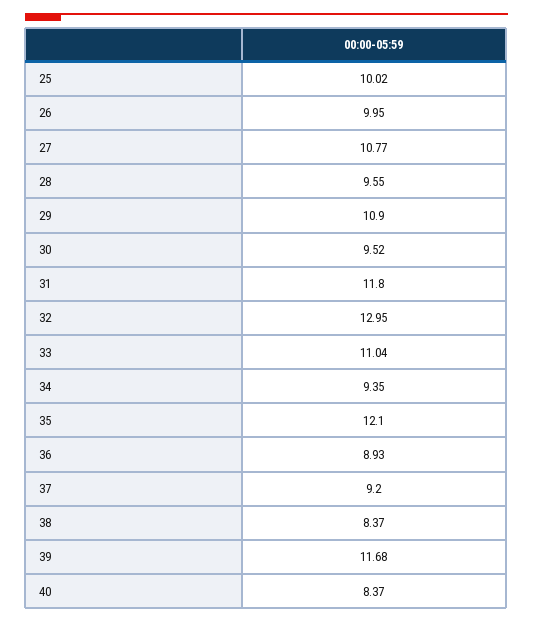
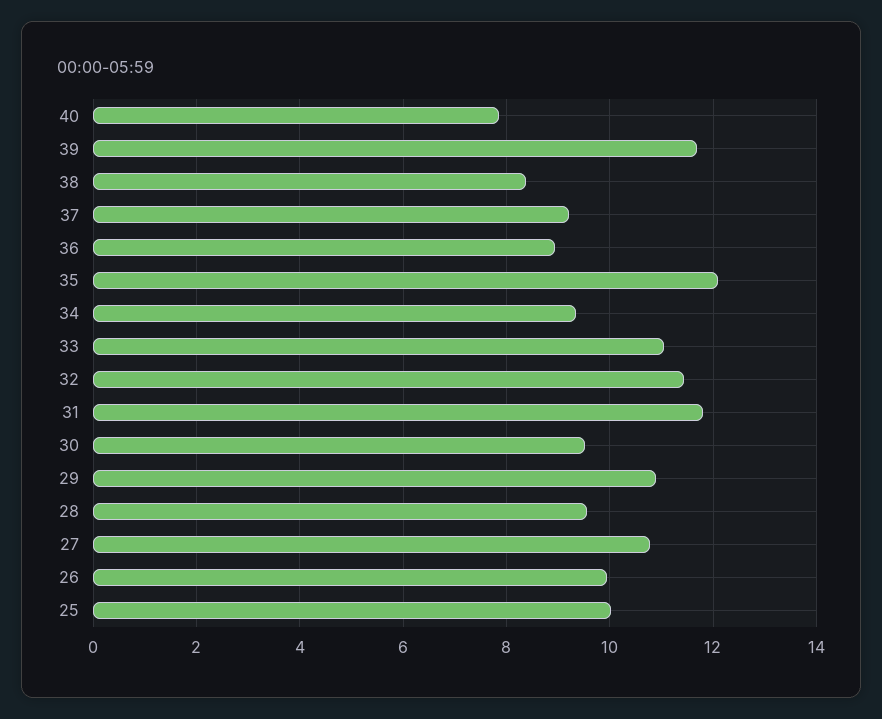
  {
    "25": 10.02,
    "26": 9.95,
    "27": 10.77,
    "28": 9.55,
    "29": 10.9,
    "30": 9.52,
    "31": 11.8,
-   "32": 12.95,
+   "32": 11.4,
    "33": 11.04,
    "34": 9.35,
    "35": 12.1,
    "36": 8.93,
    "37": 9.2,
    "38": 8.37,
    "39": 11.68,
-   "40": 8.37
+   "40": 7.8
  }

